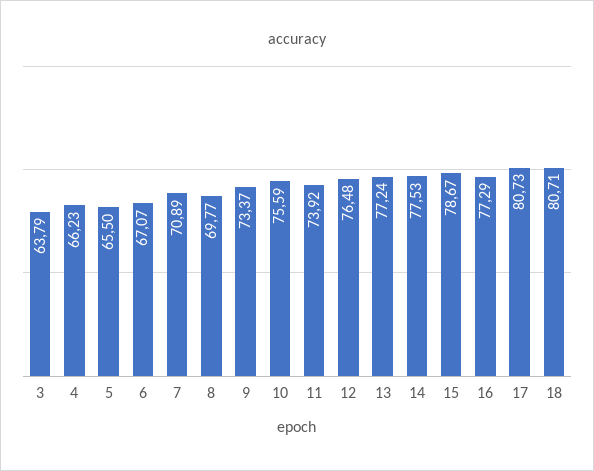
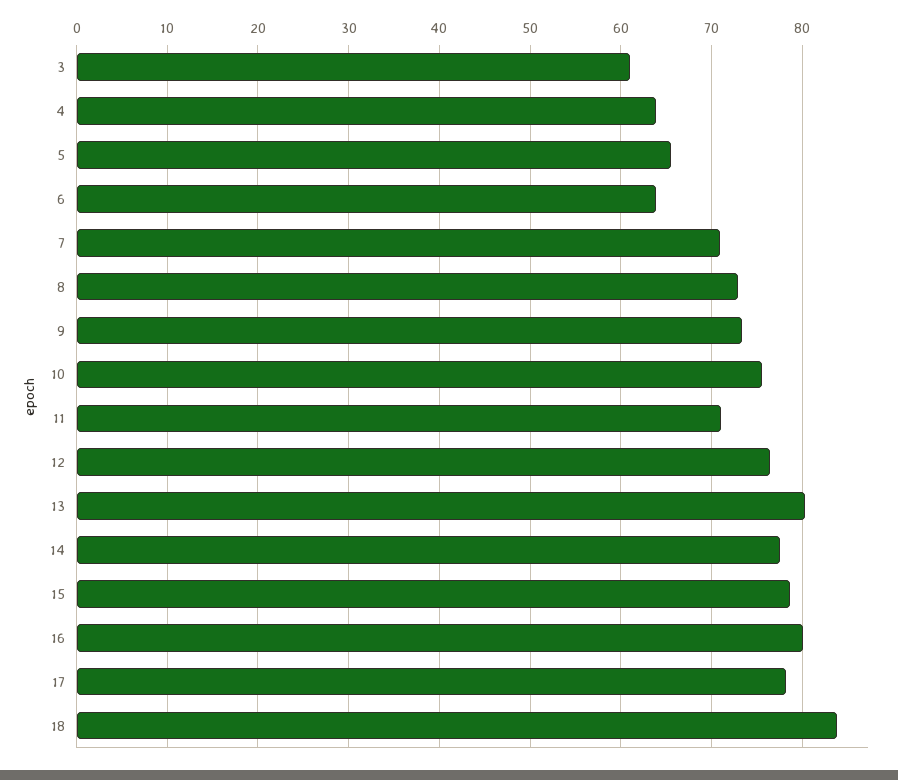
  {
-   "3": 63.79,
+   "3": 61,
-   "4": 66.23,
+   "4": 64,
    "5": 65.5,
-   "6": 67.07,
+   "6": 64,
    "7": 70.89,
-   "8": 69.77,
+   "8": 73,
    "9": 73.37,
    "10": 75.59,
-   "11": 73.92,
+   "11": 71,
    "12": 76.48,
-   "13": 77.24,
+   "13": 80,
    "14": 77.53,
    "15": 78.67,
-   "16": 77.29,
+   "16": 80,
-   "17": 80.73,
+   "17": 78,
-   "18": 80.71
+   "18": 84
  }

